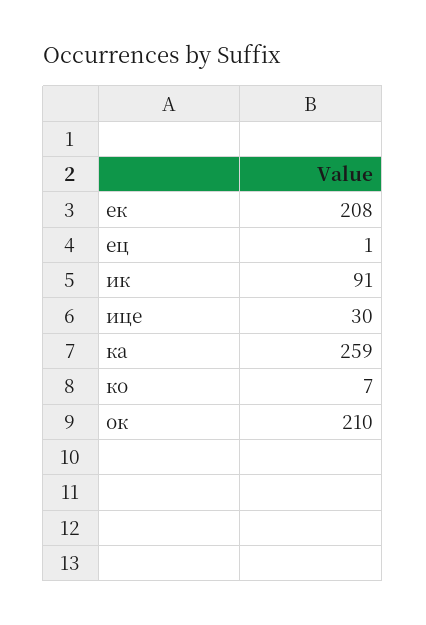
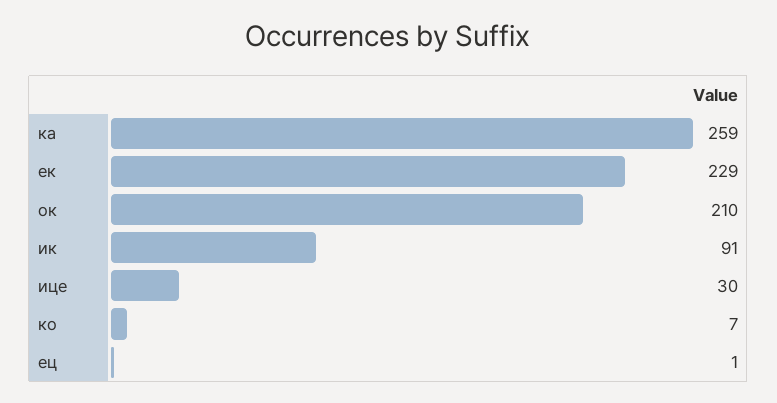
  {
-   "ек": 208,
+   "ек": 229,
    "ец": 1,
    "ик": 91,
    "ице": 30,
    "ка": 259,
    "ко": 7,
    "ок": 210
  }

